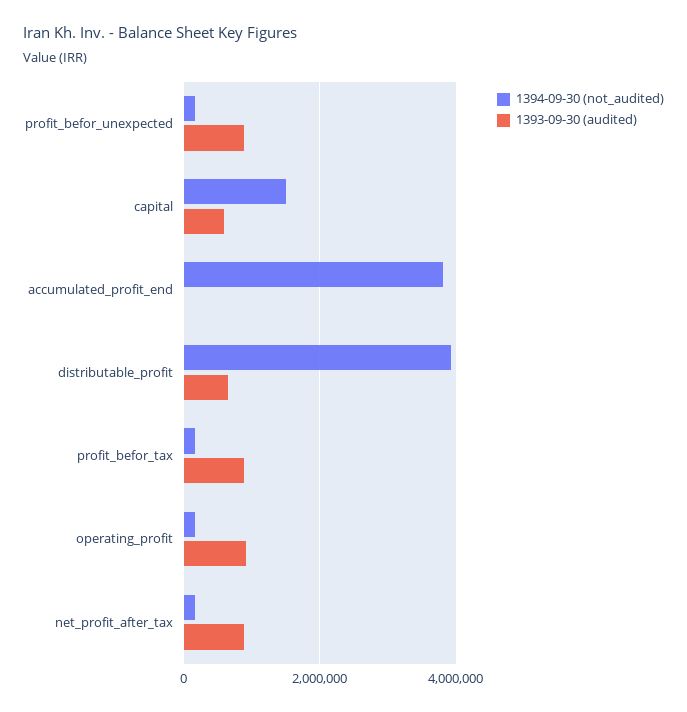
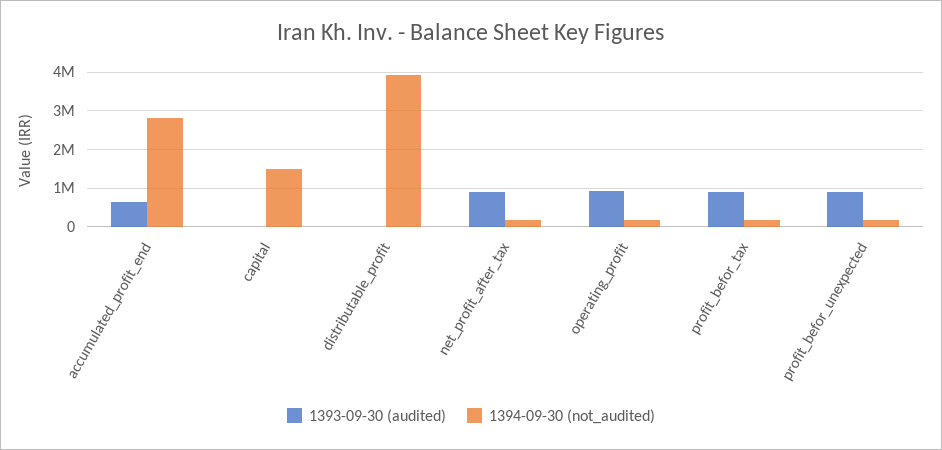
  {
    "1394-09-30 (not_audited)": {
      "profit_befor_unexpected": 200000,
      "capital": 1600000,
-     "accumulated_profit_end": 3800000,
+     "accumulated_profit_end": 2800000,
      "distributable_profit": 4000000,
      "profit_befor_tax": 200000,
      "operating_profit": 200000,
      "net_profit_after_tax": 200000
    },
    "1393-09-30 (audited)": {
      "profit_befor_unexpected": 800000,
-     "capital": 600000,
+     "capital": 0,
-     "accumulated_profit_end": 0,
+     "accumulated_profit_end": 600000,
-     "distributable_profit": 600000,
+     "distributable_profit": 0,
      "profit_befor_tax": 800000,
      "operating_profit": 1000000,
      "net_profit_after_tax": 800000
    }
  }

